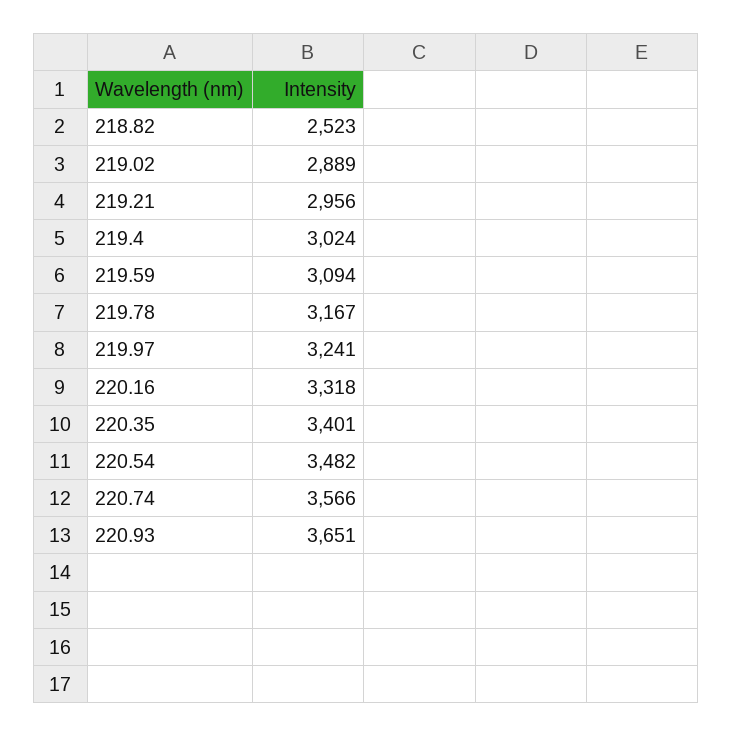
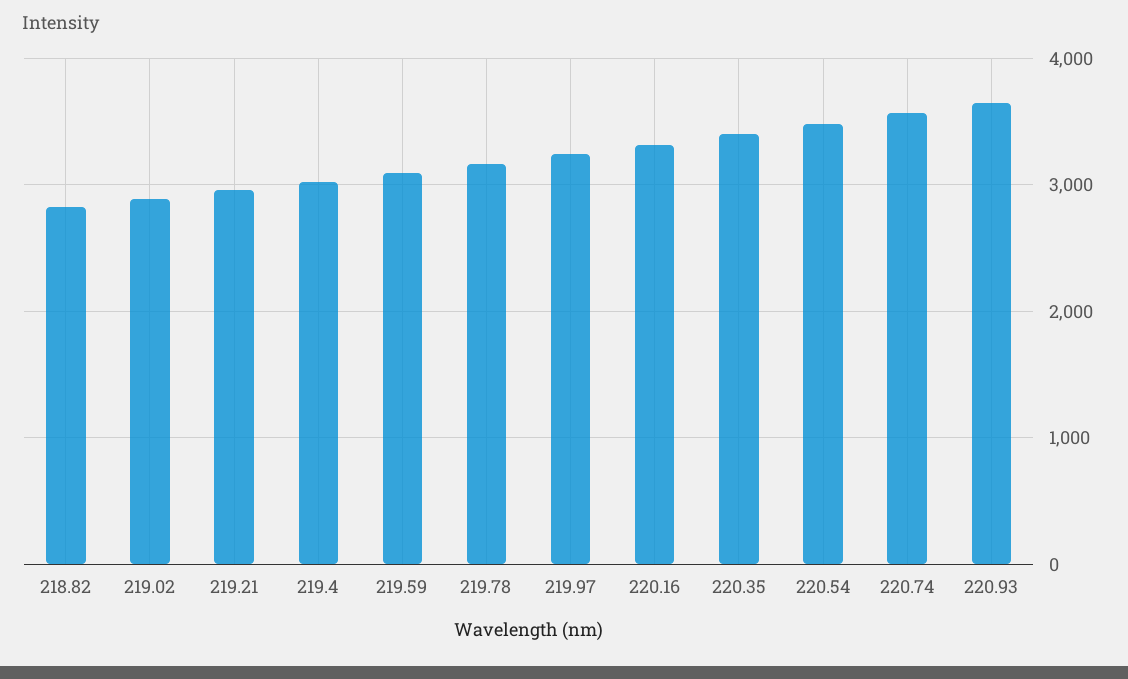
  {
-   "218.82": 2523,
+   "218.82": 2800,
    "219.02": 2889,
    "219.21": 2956,
    "219.4": 3024,
    "219.59": 3094,
    "219.78": 3167,
    "219.97": 3241,
    "220.16": 3318,
    "220.35": 3401,
    "220.54": 3482,
    "220.74": 3566,
    "220.93": 3651
  }

